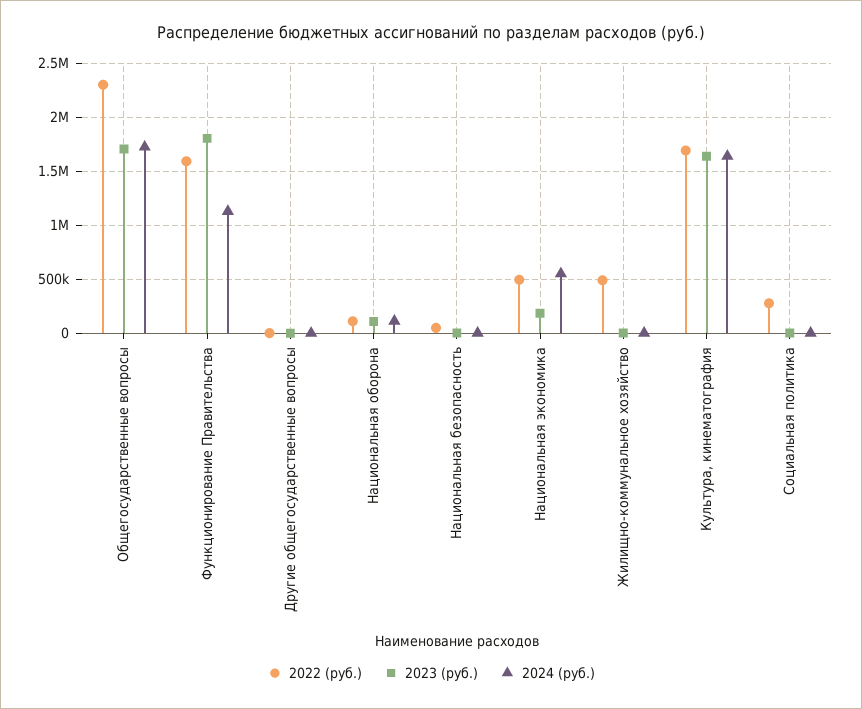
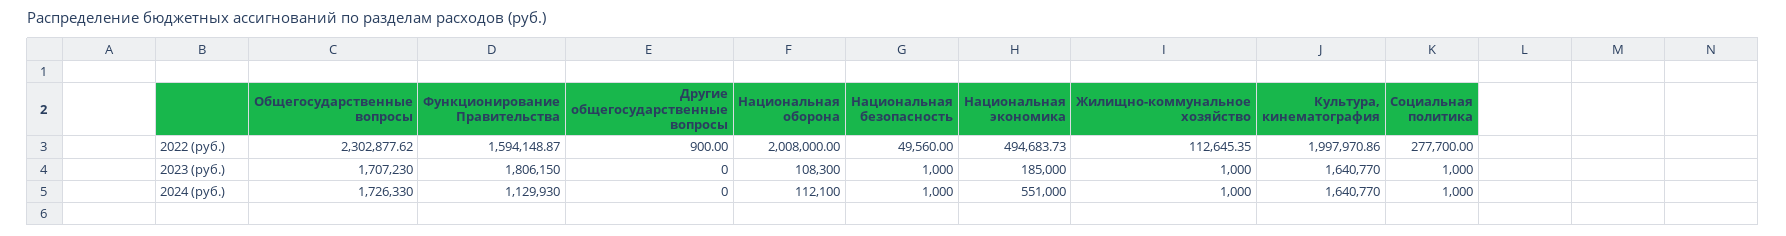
  {
    "2022 (руб.)": {
      "Общегосударственные вопросы": 2302877.62,
      "Функционирование Правительства": 1594148.87,
      "Другие общегосударственные вопросы": 900,
-     "Национальная оборона": 100000,
+     "Национальная оборона": 2008000,
      "Национальная безопасность": 49560,
      "Национальная экономика": 494683.73,
-     "Жилищно-коммунальное хозяйство": 500000,
+     "Жилищно-коммунальное хозяйство": 112645.35,
-     "Культура, кинематография": 1700000,
+     "Культура, кинематография": 1997970.86,
      "Социальная политика": 277700
    },
    "2023 (руб.)": {
      "Общегосударственные вопросы": 1707230,
      "Функционирование Правительства": 1806150,
      "Другие общегосударственные вопросы": 0,
      "Национальная оборона": 108300,
      "Национальная безопасность": 1000,
      "Национальная экономика": 185000,
      "Жилищно-коммунальное хозяйство": 1000,
      "Культура, кинематография": 1640770,
      "Социальная политика": 1000
    },
    "2024 (руб.)": {
      "Общегосударственные вопросы": 1726330,
      "Функционирование Правительства": 1129930,
      "Другие общегосударственные вопросы": 0,
      "Национальная оборона": 112100,
      "Национальная безопасность": 1000,
      "Национальная экономика": 551000,
      "Жилищно-коммунальное хозяйство": 1000,
      "Культура, кинематография": 1640770,
      "Социальная политика": 1000
    }
  }

